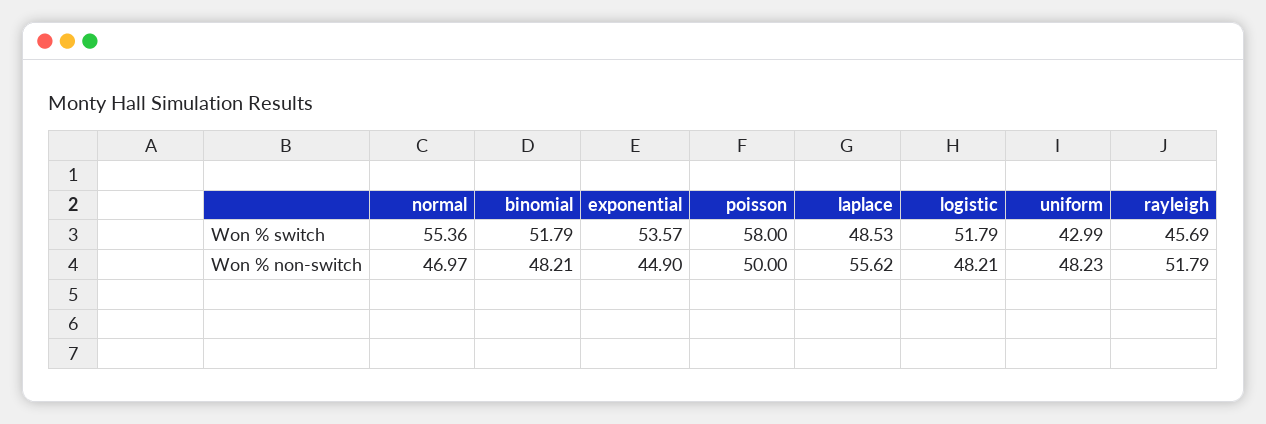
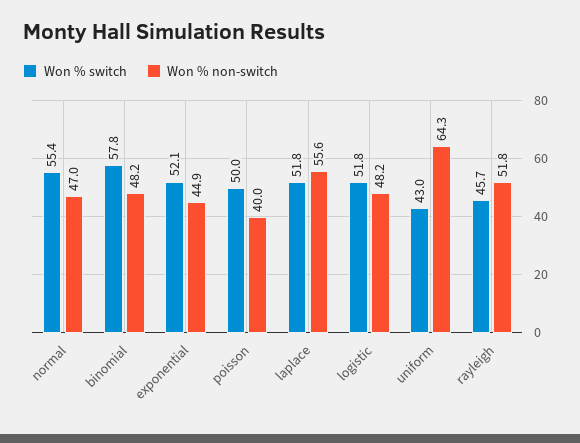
  {
    "Won % switch": {
      "normal": 55.36,
-     "binomial": 51.79,
+     "binomial": 57.8,
-     "exponential": 53.57,
+     "exponential": 52.1,
-     "poisson": 58,
+     "poisson": 50,
-     "laplace": 48.53,
+     "laplace": 51.8,
      "logistic": 51.79,
      "uniform": 42.99,
      "rayleigh": 45.69
    },
    "Won % non-switch": {
      "normal": 46.97,
      "binomial": 48.21,
      "exponential": 44.9,
-     "poisson": 50,
+     "poisson": 40,
      "laplace": 55.62,
      "logistic": 48.21,
-     "uniform": 48.23,
+     "uniform": 64.3,
      "rayleigh": 51.79
    }
  }

